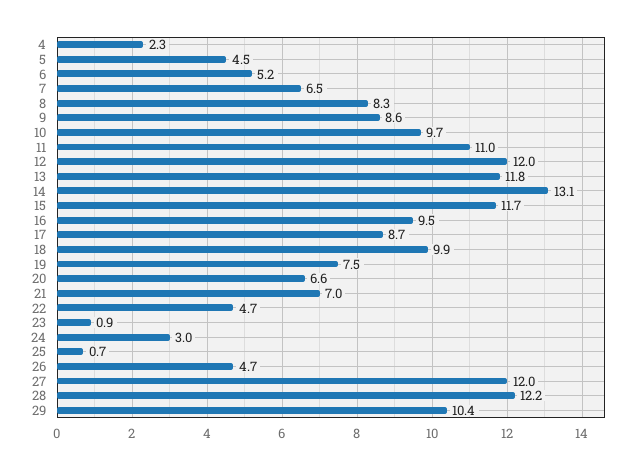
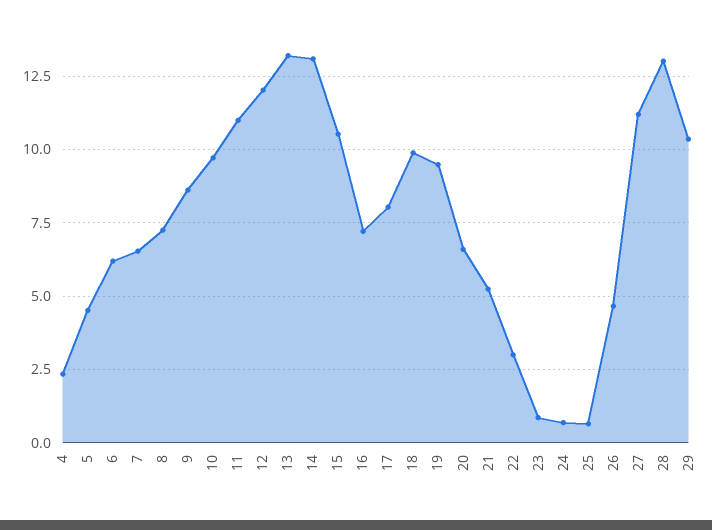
  {
    "4": 2.3,
    "5": 4.5,
-   "6": 5.2,
+   "6": 6.25,
    "7": 6.5,
-   "8": 8.3,
+   "8": 7.25,
    "9": 8.6,
    "10": 9.7,
    "11": 11,
    "12": 12,
-   "13": 11.8,
+   "13": 13.25,
    "14": 13.1,
-   "15": 11.7,
+   "15": 10.5,
-   "16": 9.5,
+   "16": 7.25,
-   "17": 8.7,
+   "17": 8,
    "18": 9.9,
-   "19": 7.5,
+   "19": 9.5,
    "20": 6.6,
-   "21": 7,
+   "21": 5.25,
-   "22": 4.7,
+   "22": 3,
    "23": 0.9,
-   "24": 3,
+   "24": 0.75,
    "25": 0.7,
    "26": 4.7,
-   "27": 12,
+   "27": 11.25,
-   "28": 12.2,
+   "28": 13,
    "29": 10.4
  }

